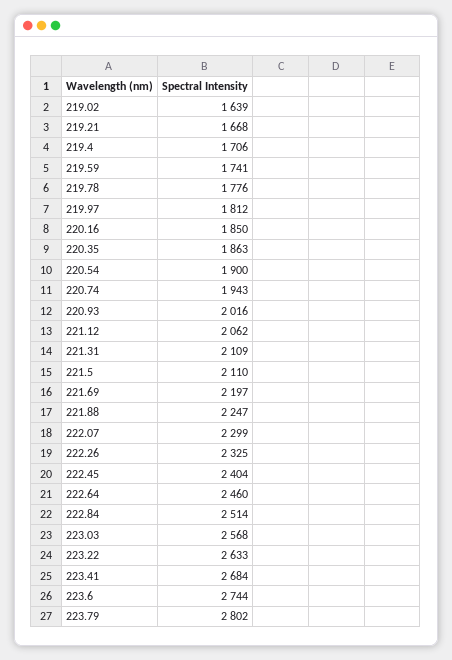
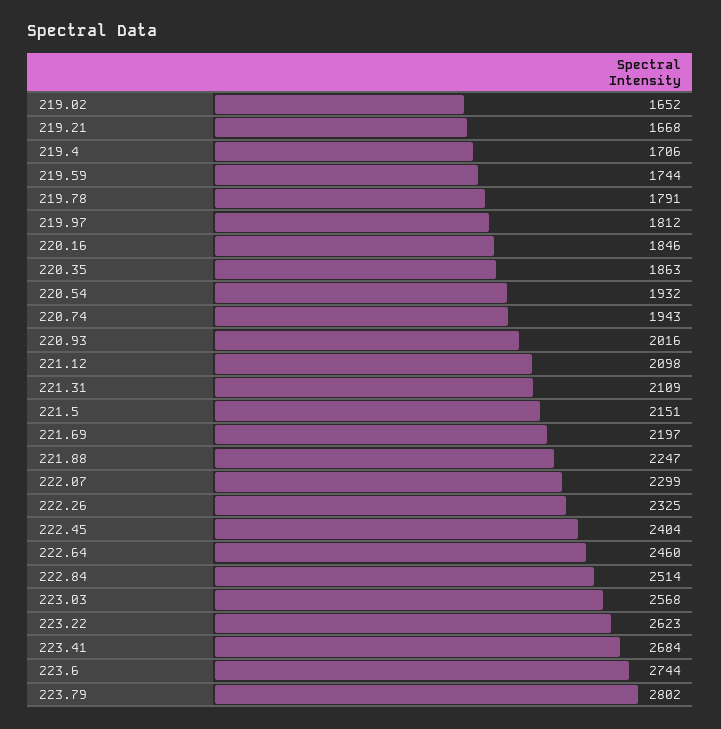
  {
-   "219.02": 1639,
+   "219.02": 1652,
    "219.21": 1668,
    "219.4": 1706,
-   "219.59": 1741,
+   "219.59": 1744,
-   "219.78": 1776,
+   "219.78": 1791,
    "219.97": 1812,
-   "220.16": 1850,
+   "220.16": 1846,
    "220.35": 1863,
-   "220.54": 1900,
+   "220.54": 1932,
    "220.74": 1943,
    "220.93": 2016,
-   "221.12": 2062,
+   "221.12": 2098,
    "221.31": 2109,
-   "221.5": 2110,
+   "221.5": 2151,
    "221.69": 2197,
    "221.88": 2247,
    "222.07": 2299,
    "222.26": 2325,
    "222.45": 2404,
    "222.64": 2460,
    "222.84": 2514,
    "223.03": 2568,
-   "223.22": 2633,
+   "223.22": 2623,
    "223.41": 2684,
    "223.6": 2744,
    "223.79": 2802
  }

